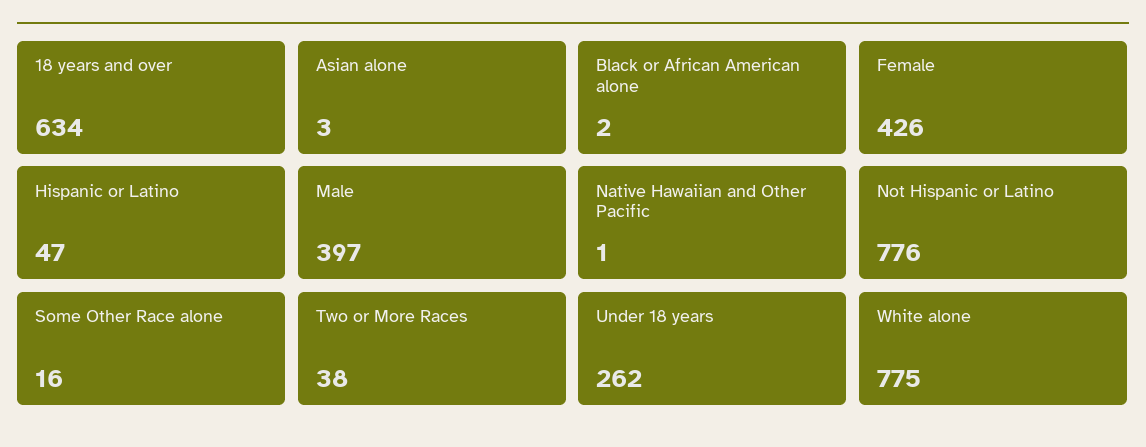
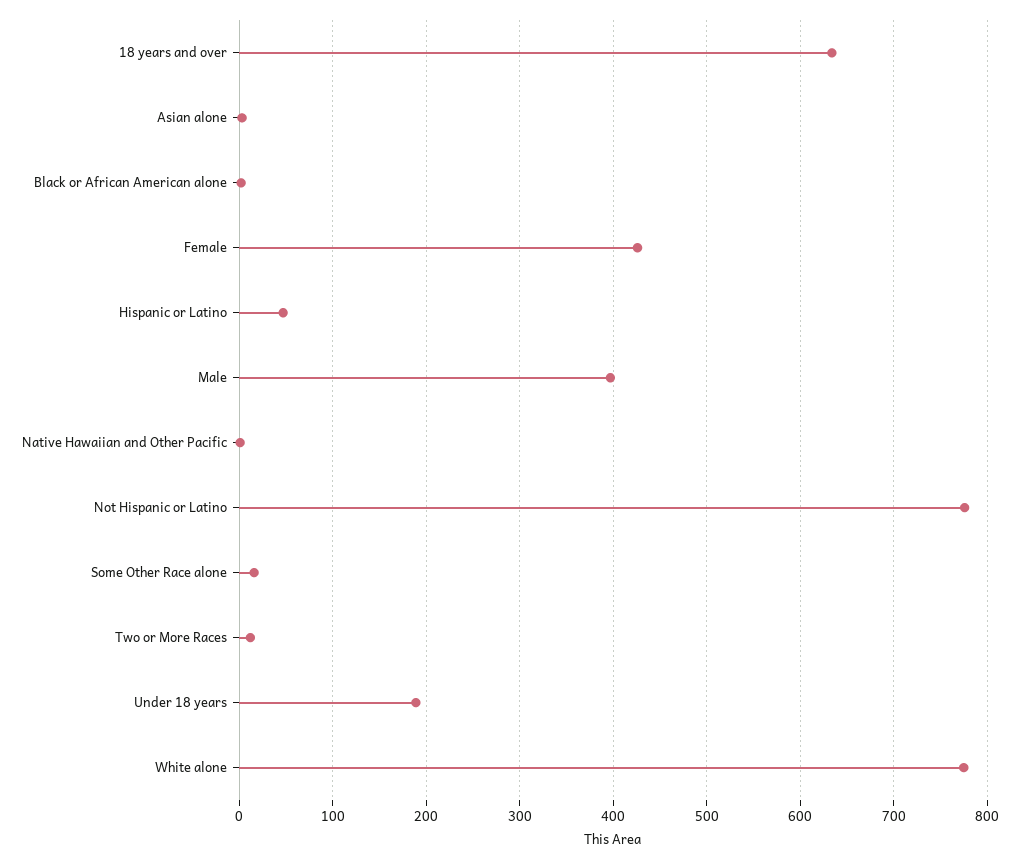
  {
    "18 years and over": 634,
    "Asian alone": 3,
    "Black or African American alone": 2,
    "Female": 426,
    "Hispanic or Latino": 47,
    "Male": 397,
    "Native Hawaiian and Other Pacific": 1,
    "Not Hispanic or Latino": 776,
    "Some Other Race alone": 16,
-   "Two or More Races": 38,
+   "Two or More Races": 10,
-   "Under 18 years": 262,
+   "Under 18 years": 190,
    "White alone": 775
  }

